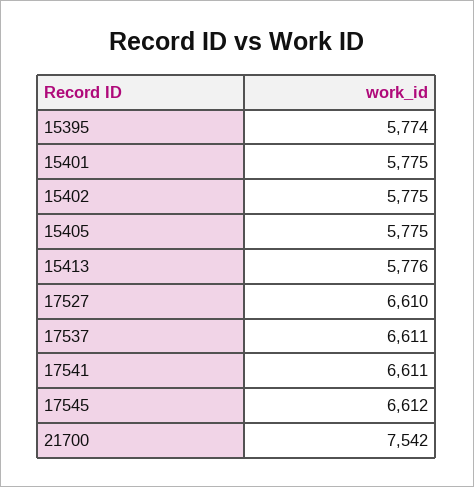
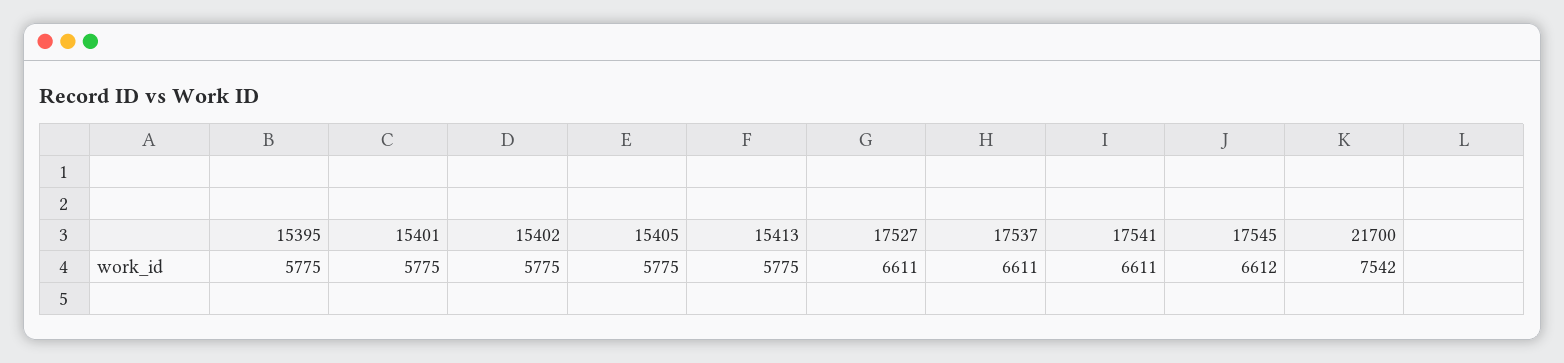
  {
-   "15395": 5774,
+   "15395": 5775,
    "15401": 5775,
    "15402": 5775,
    "15405": 5775,
-   "15413": 5776,
+   "15413": 5775,
-   "17527": 6610,
+   "17527": 6611,
    "17537": 6611,
    "17541": 6611,
    "17545": 6612,
    "21700": 7542
  }

